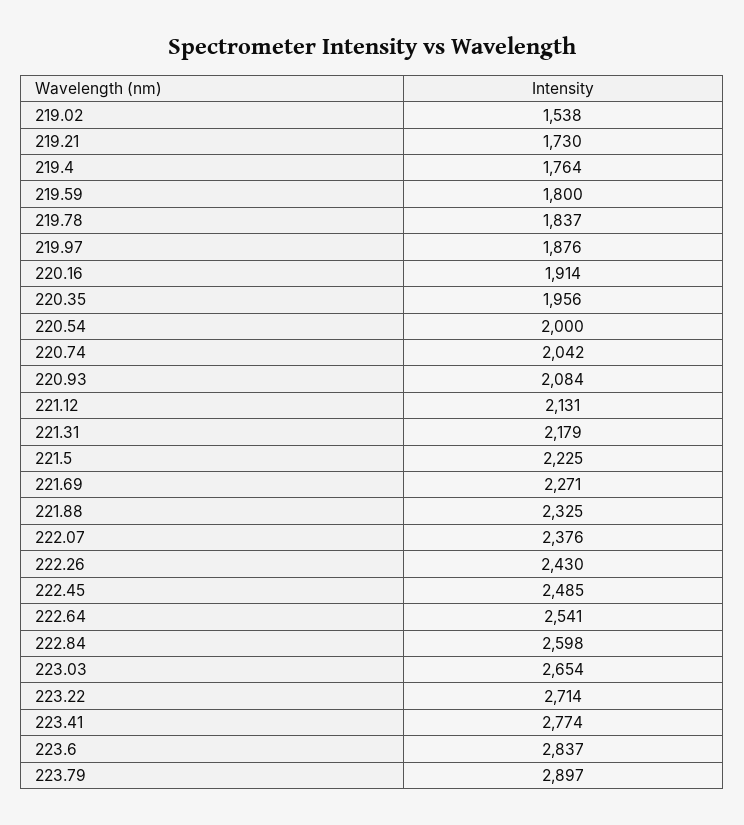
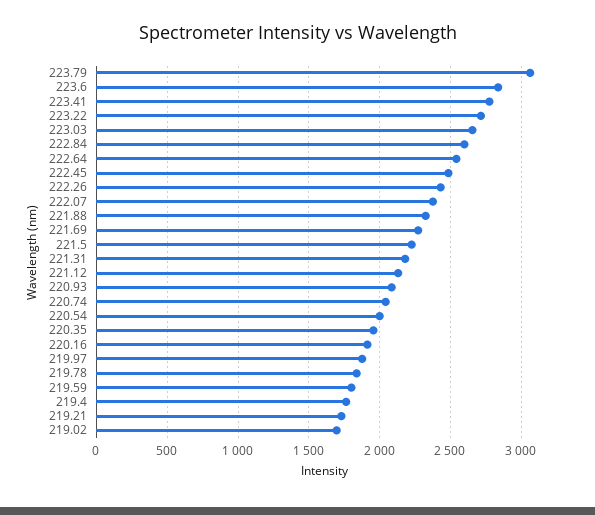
  {
-   "219.02": 1538,
+   "219.02": 1700,
    "219.21": 1730,
    "219.4": 1764,
    "219.59": 1800,
    "219.78": 1837,
    "219.97": 1876,
    "220.16": 1914,
    "220.35": 1956,
    "220.54": 2000,
    "220.74": 2042,
    "220.93": 2084,
    "221.12": 2131,
    "221.31": 2179,
    "221.5": 2225,
    "221.69": 2271,
    "221.88": 2325,
    "222.07": 2376,
    "222.26": 2430,
    "222.45": 2485,
    "222.64": 2541,
    "222.84": 2598,
    "223.03": 2654,
    "223.22": 2714,
    "223.41": 2774,
    "223.6": 2837,
-   "223.79": 2897
+   "223.79": 3050
  }

